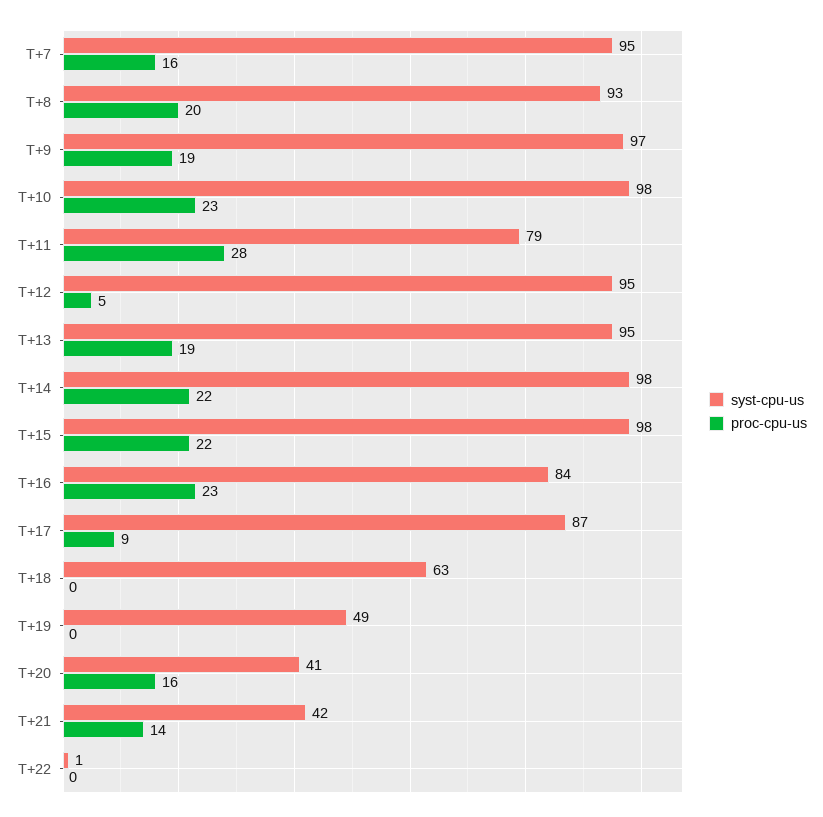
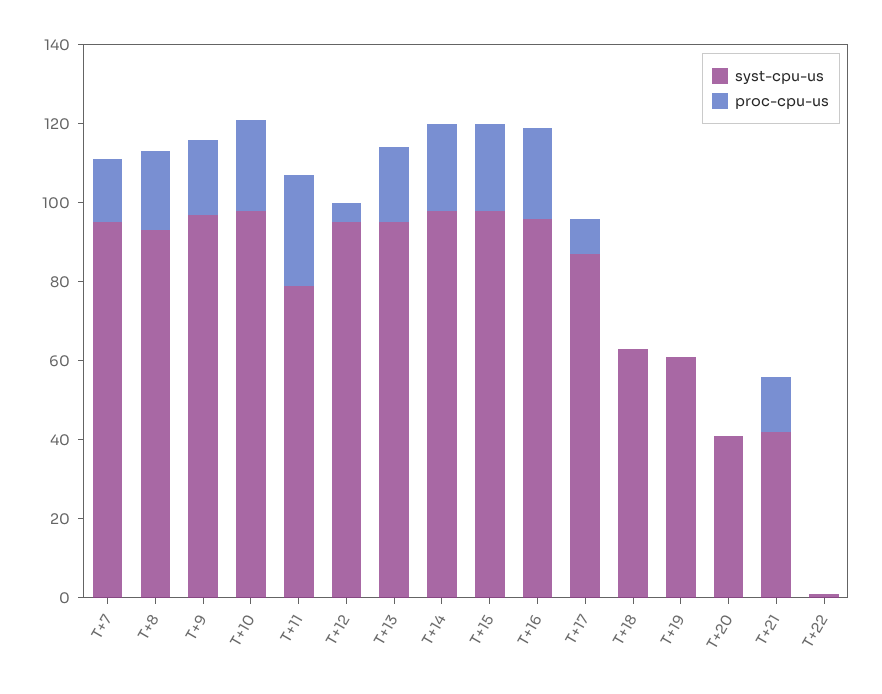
  {
    "syst-cpu-us": {
      "T+7": 95,
      "T+8": 93,
      "T+9": 97,
      "T+10": 98,
      "T+11": 79,
      "T+12": 95,
      "T+13": 95,
      "T+14": 98,
      "T+15": 98,
-     "T+16": 84,
+     "T+16": 95,
      "T+17": 87,
      "T+18": 63,
-     "T+19": 49,
+     "T+19": 60,
      "T+20": 41,
      "T+21": 42,
      "T+22": 1
    },
    "proc-cpu-us": {
      "T+7": 16,
      "T+8": 20,
      "T+9": 19,
      "T+10": 23,
      "T+11": 28,
      "T+12": 5,
      "T+13": 19,
      "T+14": 22,
      "T+15": 22,
      "T+16": 23,
      "T+17": 9,
      "T+18": 0,
      "T+19": 0,
-     "T+20": 16,
+     "T+20": 0,
      "T+21": 14,
      "T+22": 0
    }
  }

